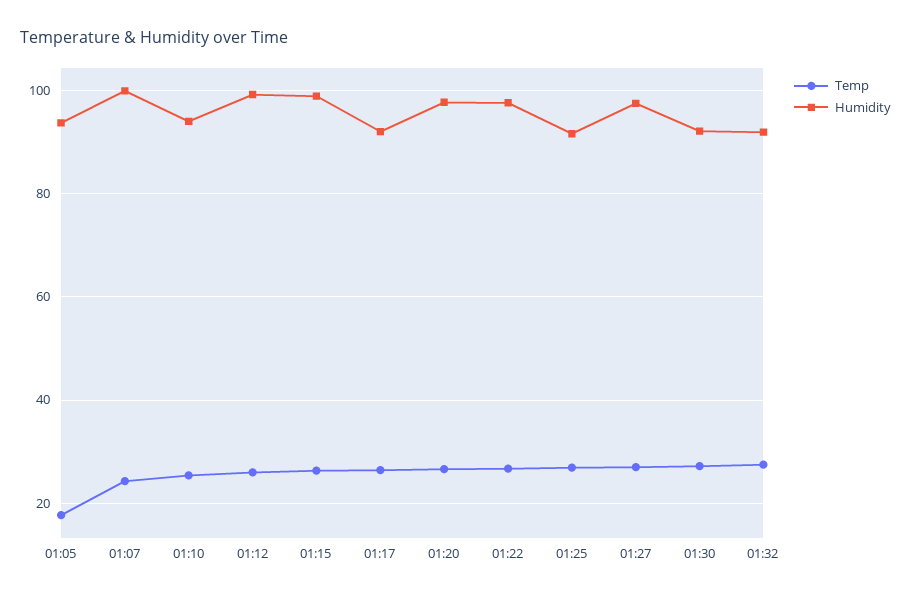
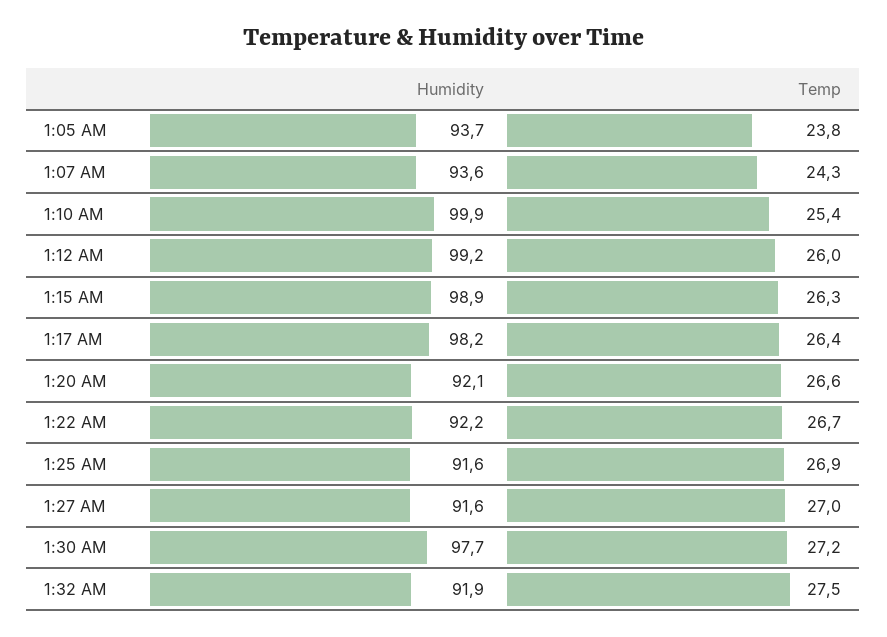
  {
    "Temp": {
-     "01:05": 18,
+     "01:05": 23.8,
      "01:07": 24.3,
      "01:10": 25.4,
      "01:12": 26,
      "01:15": 26.3,
      "01:17": 26.4,
      "01:20": 26.6,
      "01:22": 26.7,
      "01:25": 26.9,
      "01:27": 27,
      "01:30": 27.2,
      "01:32": 27.5
    },
    "Humidity": {
      "01:05": 93.7,
-     "01:07": 100,
+     "01:07": 93.6,
-     "01:10": 94,
+     "01:10": 99.9,
      "01:12": 99.2,
      "01:15": 98.9,
-     "01:17": 92,
+     "01:17": 98.2,
-     "01:20": 98,
+     "01:20": 92.1,
-     "01:22": 98,
+     "01:22": 92.2,
      "01:25": 91.6,
-     "01:27": 98,
+     "01:27": 91.6,
-     "01:30": 92,
+     "01:30": 97.7,
      "01:32": 91.9
    }
  }

